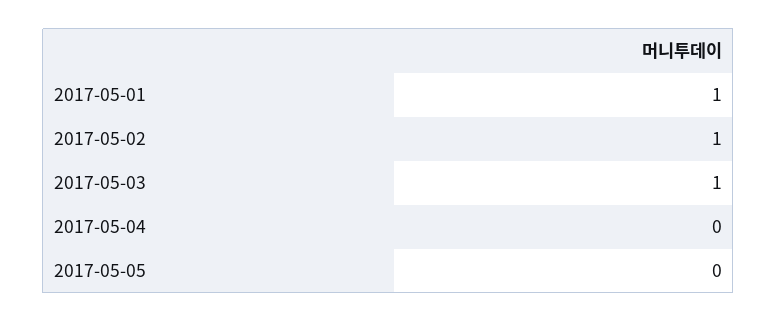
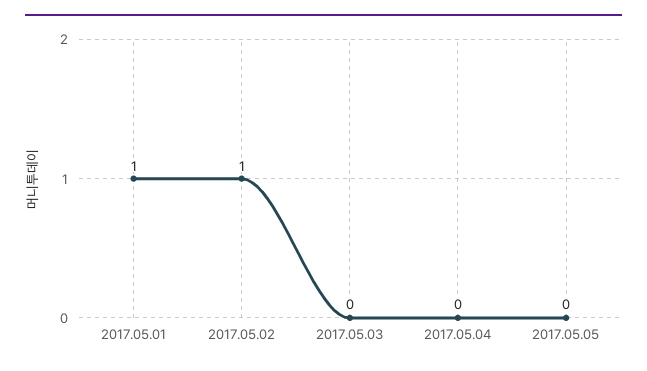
  {
    "2017-05-01": 1,
    "2017-05-02": 1,
-   "2017-05-03": 1,
+   "2017-05-03": 0,
    "2017-05-04": 0,
    "2017-05-05": 0
  }

